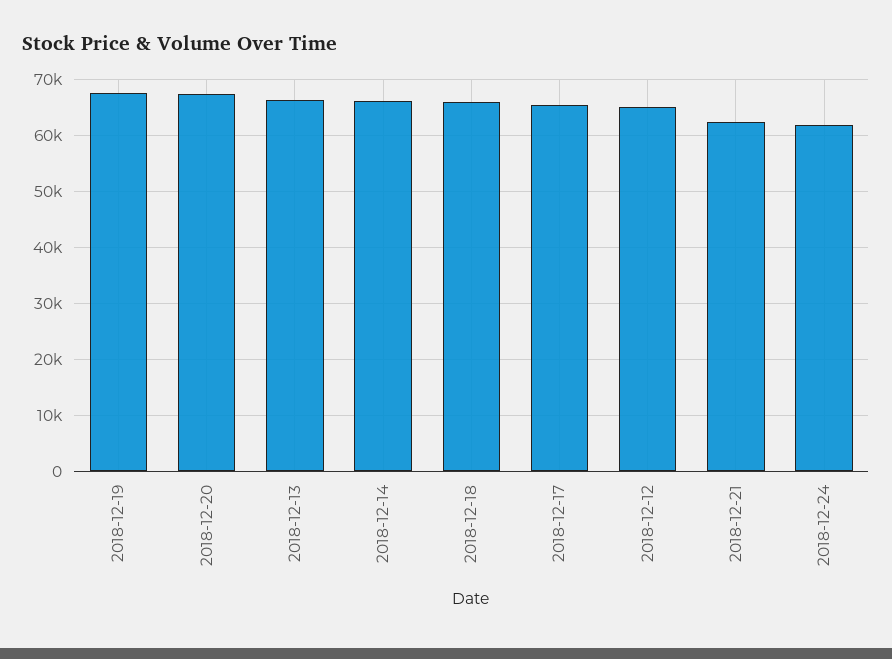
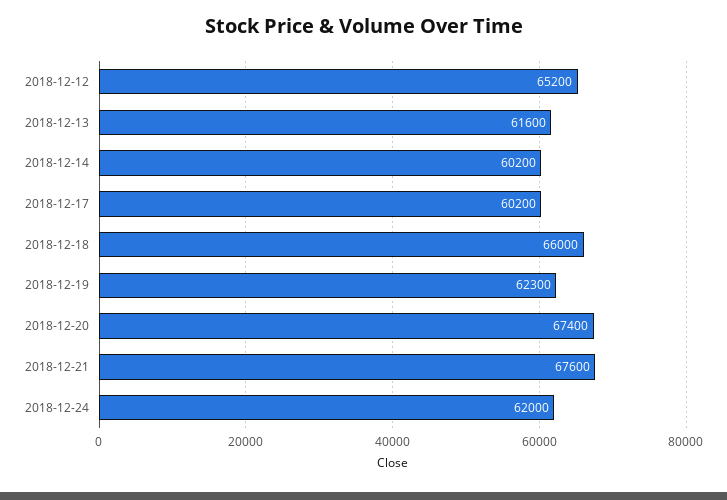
  {
-   "2018-12-19": 68000,
+   "2018-12-19": 62300,
    "2018-12-20": 67400,
-   "2018-12-13": 66000,
+   "2018-12-13": 61600,
-   "2018-12-14": 66000,
+   "2018-12-14": 60200,
    "2018-12-18": 66000,
-   "2018-12-17": 66000,
+   "2018-12-17": 60200,
    "2018-12-12": 65200,
-   "2018-12-21": 62000,
+   "2018-12-21": 67600,
    "2018-12-24": 62000
  }

